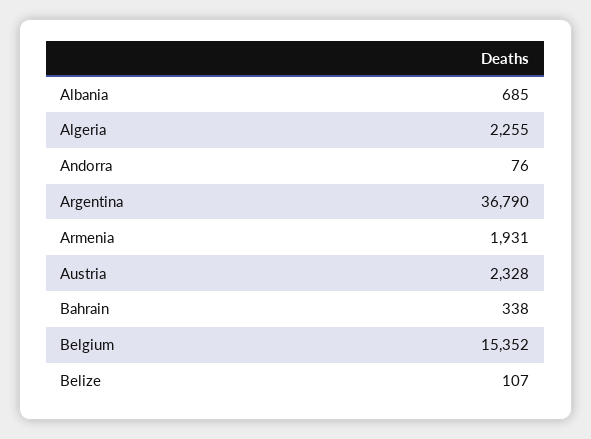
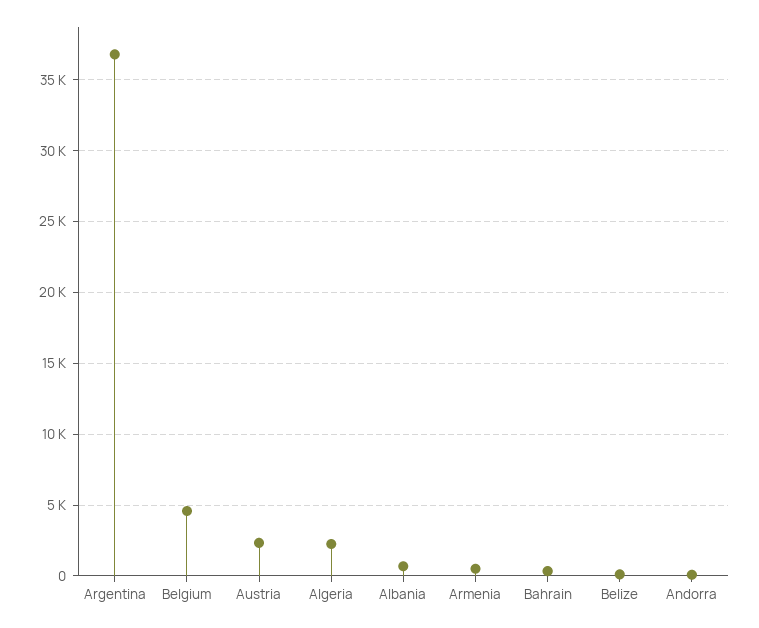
  {
    "Albania": 685,
    "Algeria": 2255,
    "Andorra": 76,
    "Argentina": 36790,
-   "Armenia": 1931,
+   "Armenia": 500,
    "Austria": 2328,
    "Bahrain": 338,
-   "Belgium": 15352,
+   "Belgium": 4500,
    "Belize": 107
  }

